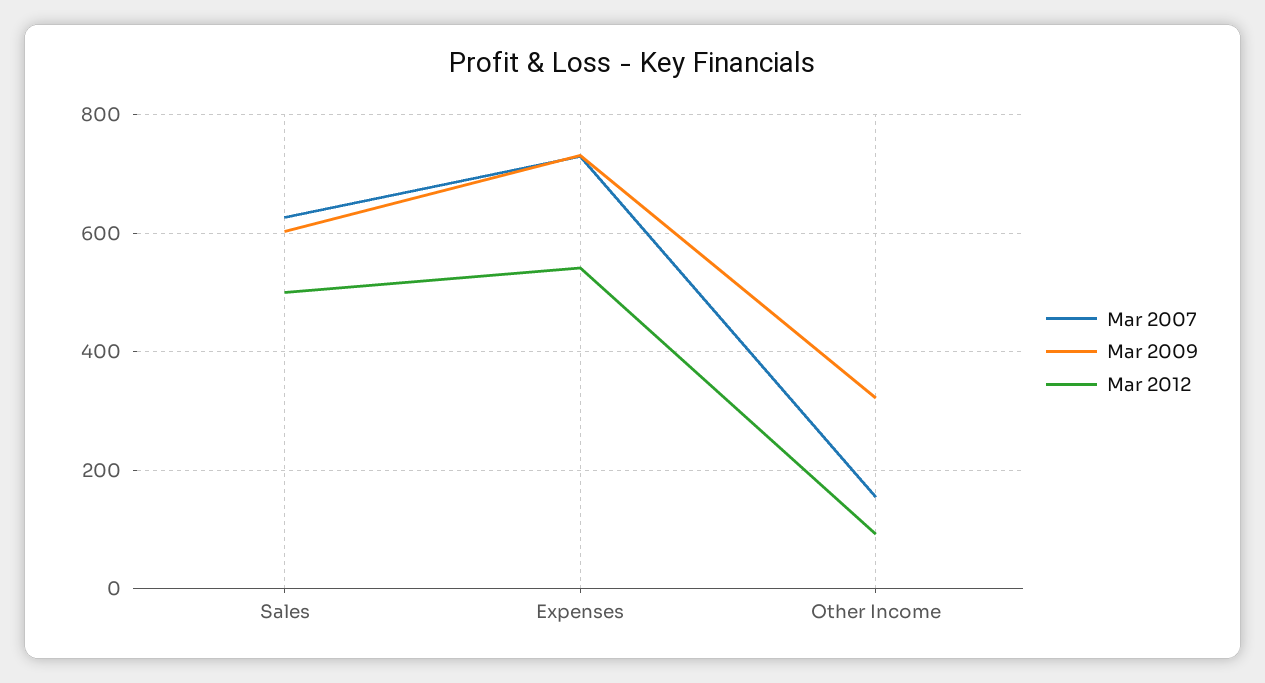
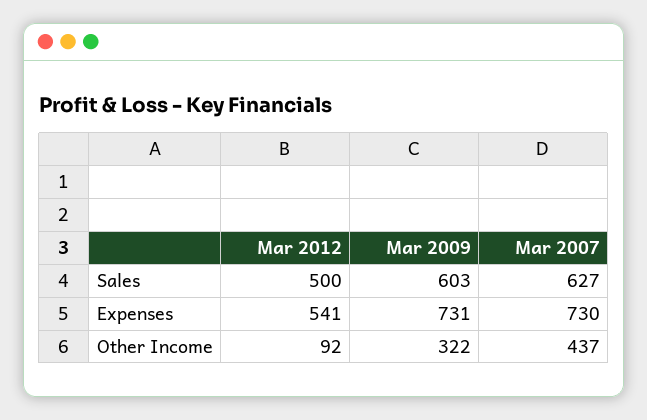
  {
    "Mar 2007": {
      "Sales": 627,
      "Expenses": 730,
-     "Other Income": 160
+     "Other Income": 437
    },
    "Mar 2009": {
      "Sales": 603,
      "Expenses": 731,
      "Other Income": 322
    },
    "Mar 2012": {
      "Sales": 500,
      "Expenses": 541,
      "Other Income": 92
    }
  }

